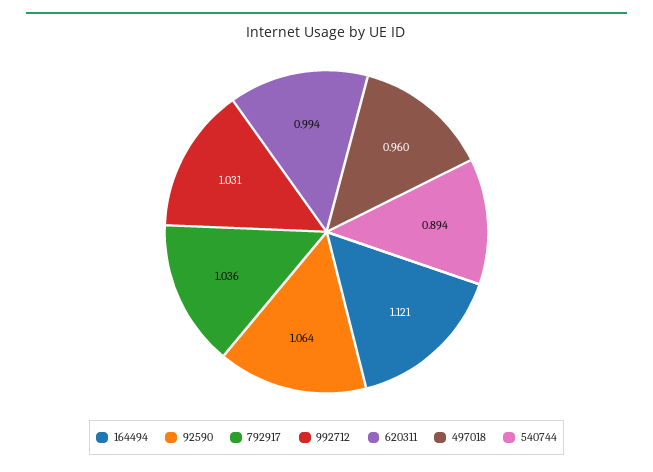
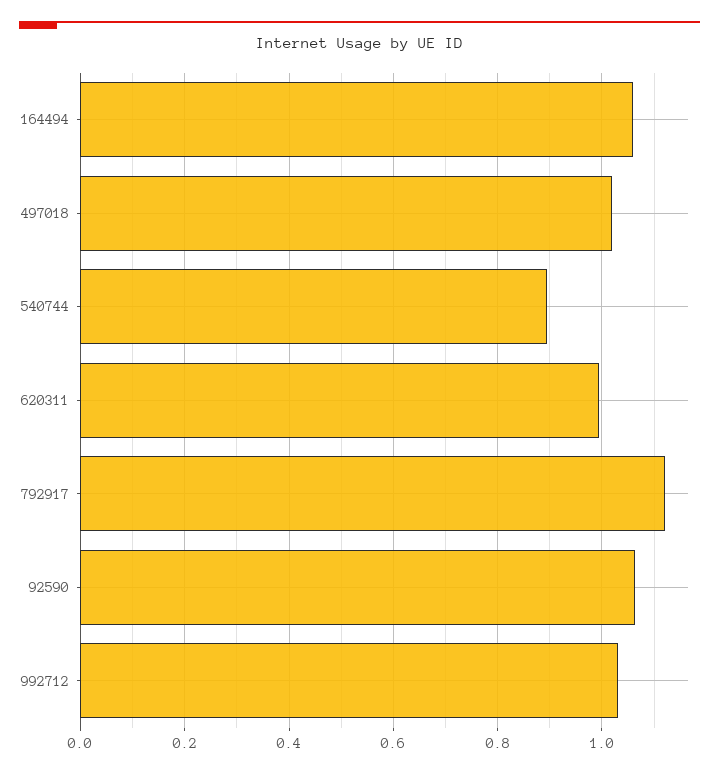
  {
-   "164494": 1.121,
+   "164494": 1.06,
    "92590": 1.064,
-   "792917": 1.036,
+   "792917": 1.12,
    "992712": 1.031,
    "620311": 0.994,
-   "497018": 0.96,
+   "497018": 1.02,
    "540744": 0.894
  }

